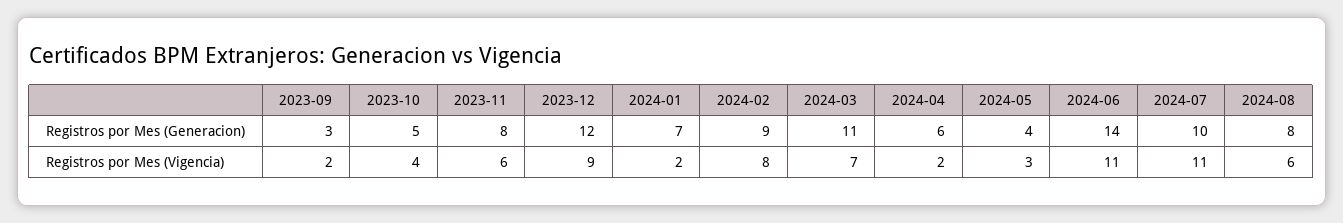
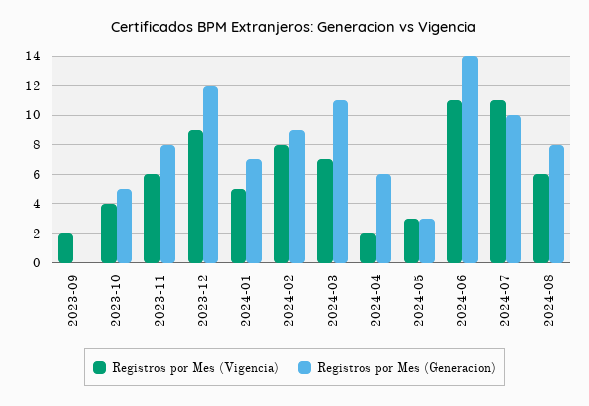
  {
    "Registros por Mes (Generacion)": {
-     "2023-09": 3,
+     "2023-09": 0,
      "2023-10": 5,
      "2023-11": 8,
      "2023-12": 12,
      "2024-01": 7,
      "2024-02": 9,
      "2024-03": 11,
      "2024-04": 6,
-     "2024-05": 4,
+     "2024-05": 3,
      "2024-06": 14,
      "2024-07": 10,
      "2024-08": 8
    },
    "Registros por Mes (Vigencia)": {
      "2023-09": 2,
      "2023-10": 4,
      "2023-11": 6,
      "2023-12": 9,
-     "2024-01": 2,
+     "2024-01": 5,
      "2024-02": 8,
      "2024-03": 7,
      "2024-04": 2,
      "2024-05": 3,
      "2024-06": 11,
      "2024-07": 11,
      "2024-08": 6
    }
  }

